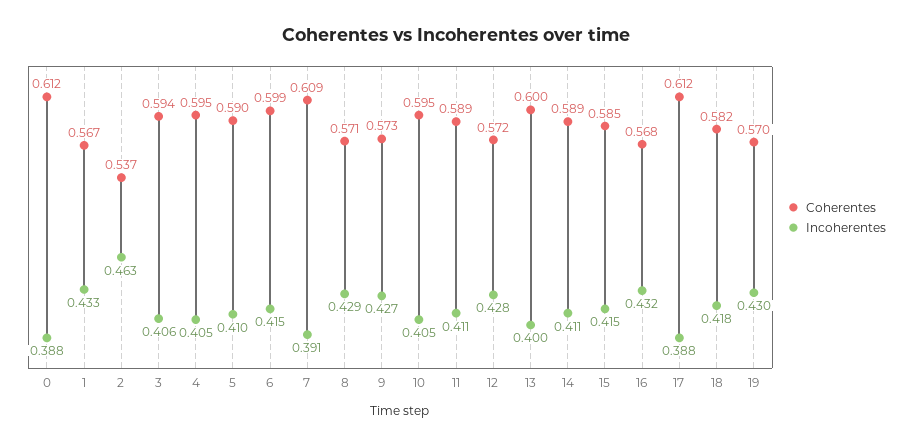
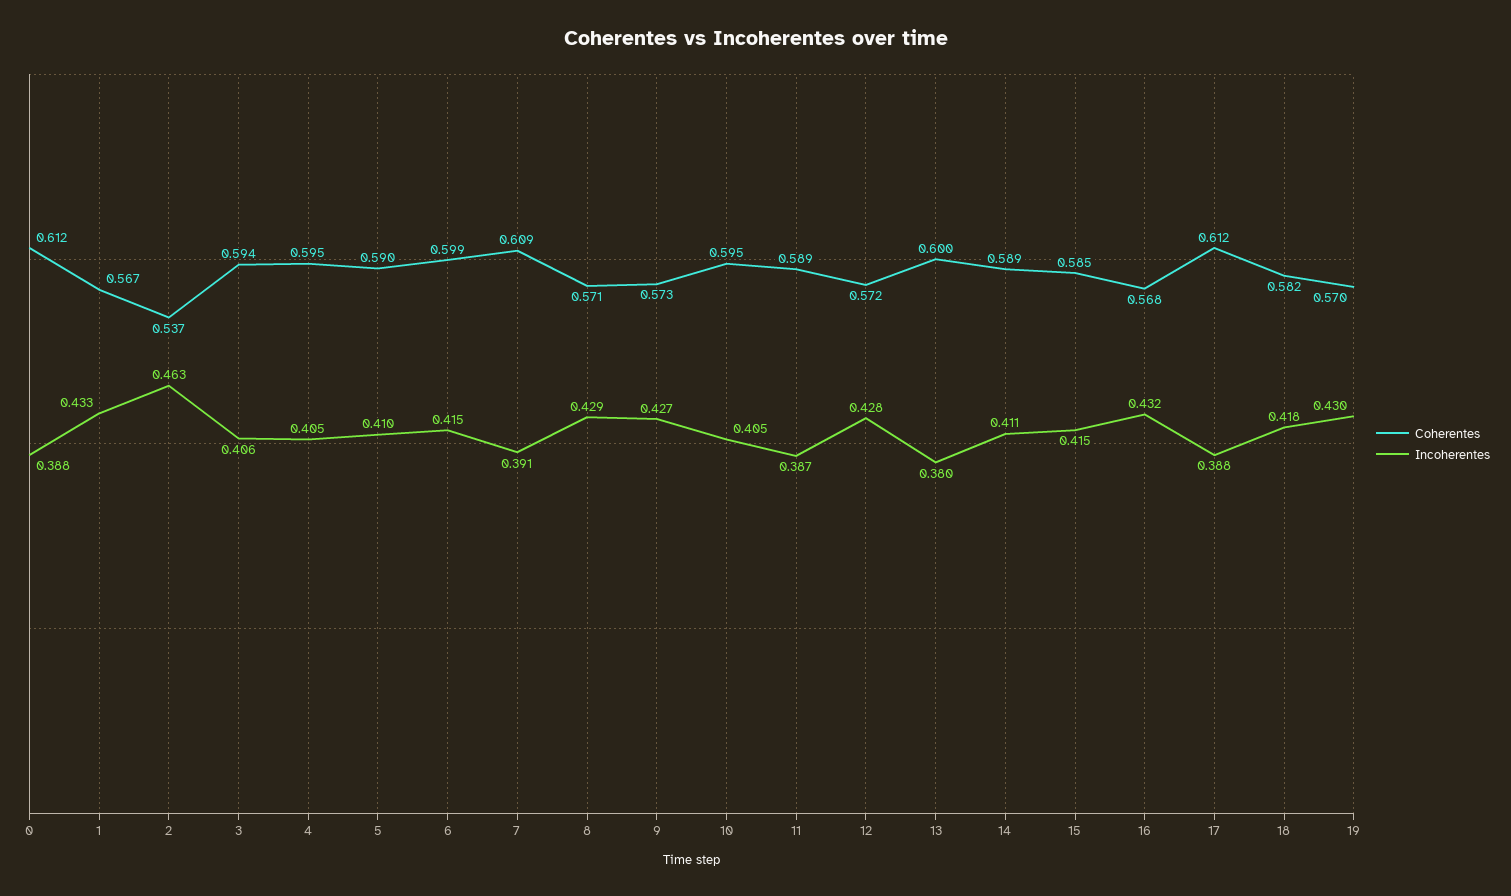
  {
    "Coherentes": {
      "0": 0.612,
      "1": 0.567,
      "2": 0.537,
      "3": 0.594,
      "4": 0.595,
      "5": 0.59,
      "6": 0.599,
      "7": 0.609,
      "8": 0.571,
      "9": 0.573,
      "10": 0.595,
      "11": 0.589,
      "12": 0.572,
      "13": 0.6,
      "14": 0.589,
      "15": 0.585,
      "16": 0.568,
      "17": 0.612,
      "18": 0.582,
      "19": 0.57
    },
    "Incoherentes": {
      "0": 0.388,
      "1": 0.433,
      "2": 0.463,
      "3": 0.406,
      "4": 0.405,
      "5": 0.41,
      "6": 0.415,
      "7": 0.391,
      "8": 0.429,
      "9": 0.427,
      "10": 0.405,
-     "11": 0.411,
+     "11": 0.387,
      "12": 0.428,
-     "13": 0.4,
+     "13": 0.38,
      "14": 0.411,
      "15": 0.415,
      "16": 0.432,
      "17": 0.388,
      "18": 0.418,
      "19": 0.43
    }
  }

